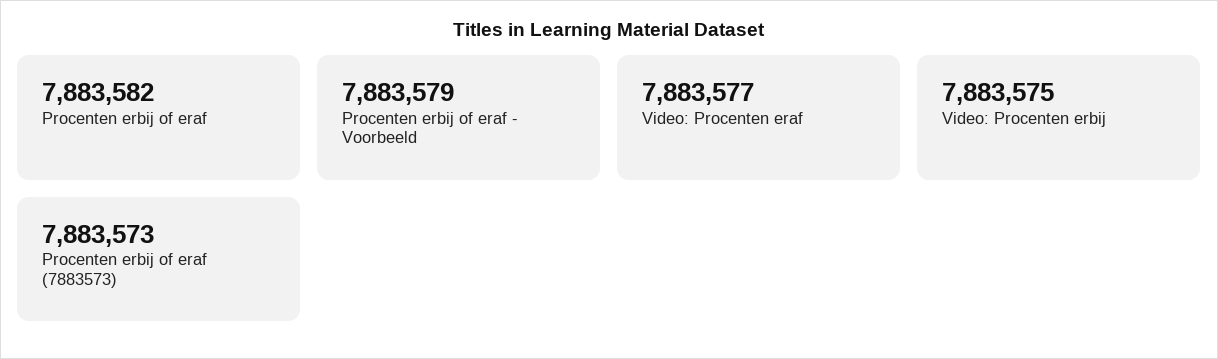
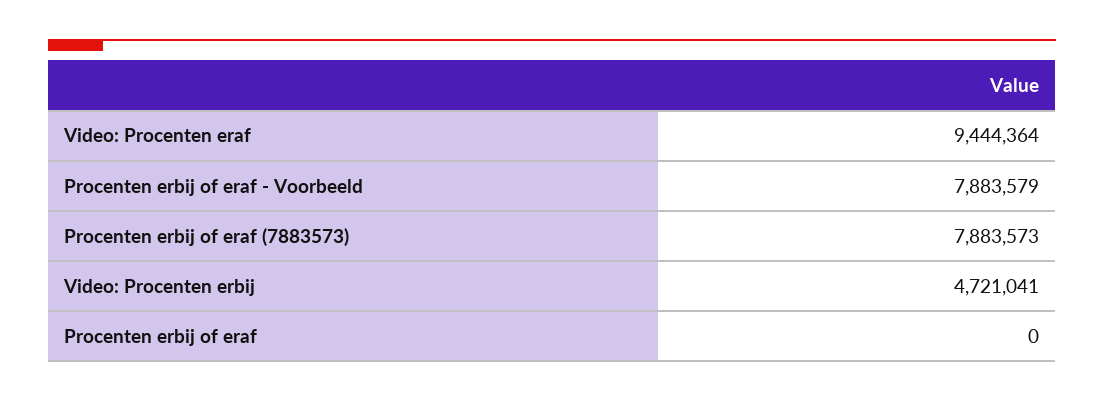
  {
-   "Procenten erbij of eraf": 7883582,
+   "Procenten erbij of eraf": 0,
    "Procenten erbij of eraf - Voorbeeld": 7883579,
-   "Video: Procenten eraf": 7883577,
+   "Video: Procenten eraf": 9444364,
-   "Video: Procenten erbij": 7883575,
+   "Video: Procenten erbij": 4721041,
    "Procenten erbij of eraf (7883573)": 7883573
  }

